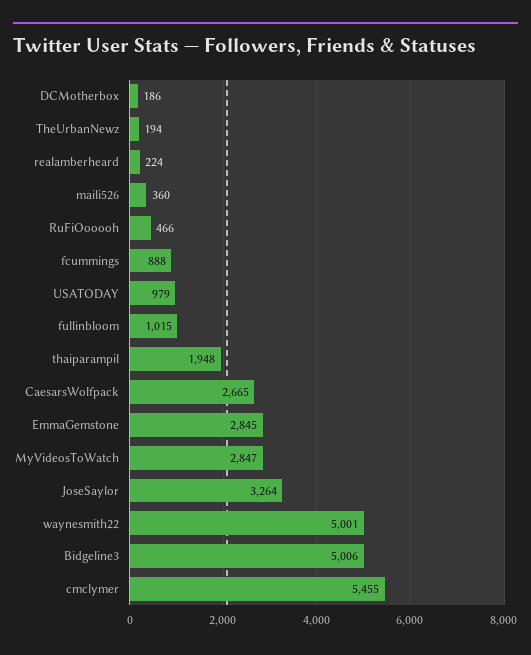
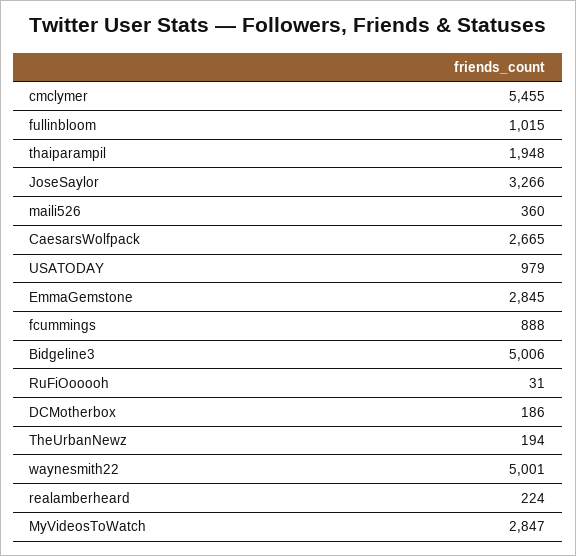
  {
    "DCMotherbox": 186,
    "TheUrbanNewz": 194,
    "realamberheard": 224,
    "maili526": 360,
-   "RuFiOooooh": 466,
+   "RuFiOooooh": 31,
    "fcummings": 888,
    "USATODAY": 979,
    "fullinbloom": 1015,
    "thaiparampil": 1948,
    "CaesarsWolfpack": 2665,
    "EmmaGemstone": 2845,
    "MyVideosToWatch": 2847,
-   "JoseSaylor": 3264,
+   "JoseSaylor": 3266,
    "waynesmith22": 5001,
    "Bidgeline3": 5006,
    "cmclymer": 5455
  }

